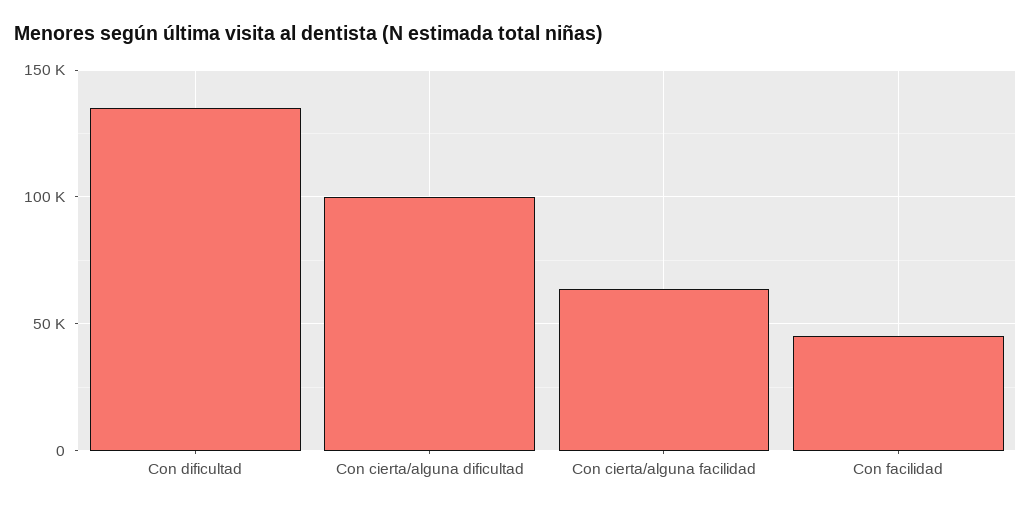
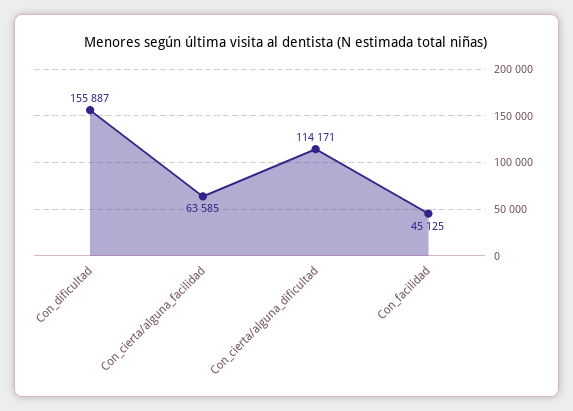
  {
-   "Con dificultad": 135000,
+   "Con dificultad": 155887,
-   "Con cierta/alguna dificultad": 100000,
+   "Con cierta/alguna dificultad": 114171,
    "Con cierta/alguna facilidad": 63585,
    "Con facilidad": 45125
  }

